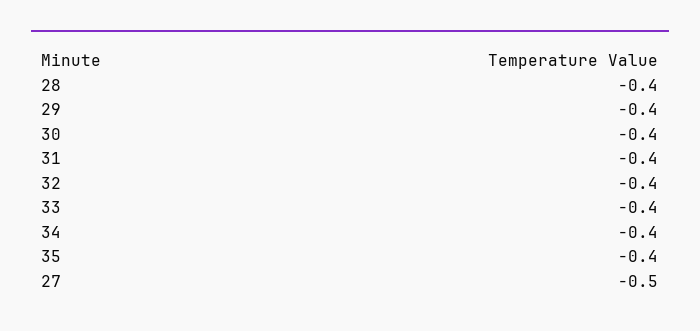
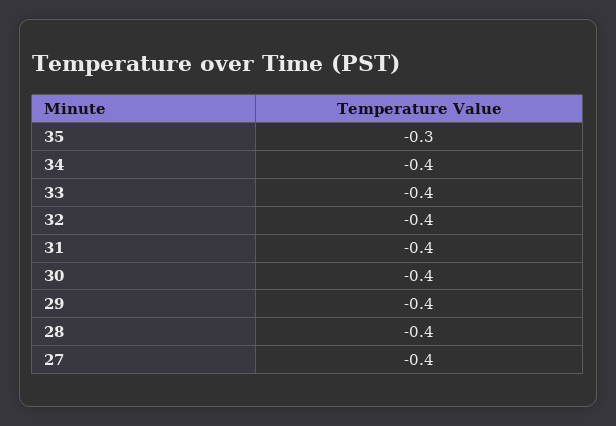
  {
    "28": -0.4,
    "29": -0.4,
    "30": -0.4,
    "31": -0.4,
    "32": -0.4,
    "33": -0.4,
    "34": -0.4,
-   "35": -0.4,
+   "35": -0.3,
-   "27": -0.5
+   "27": -0.4
  }

